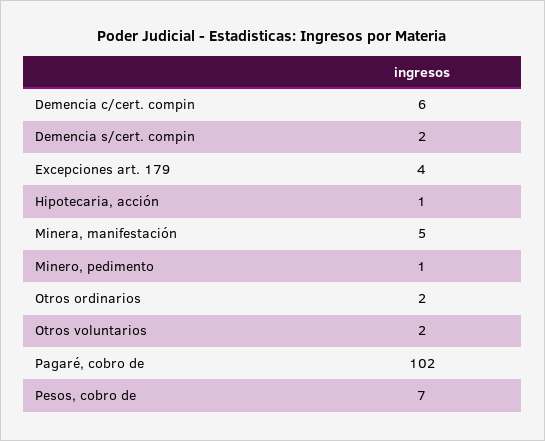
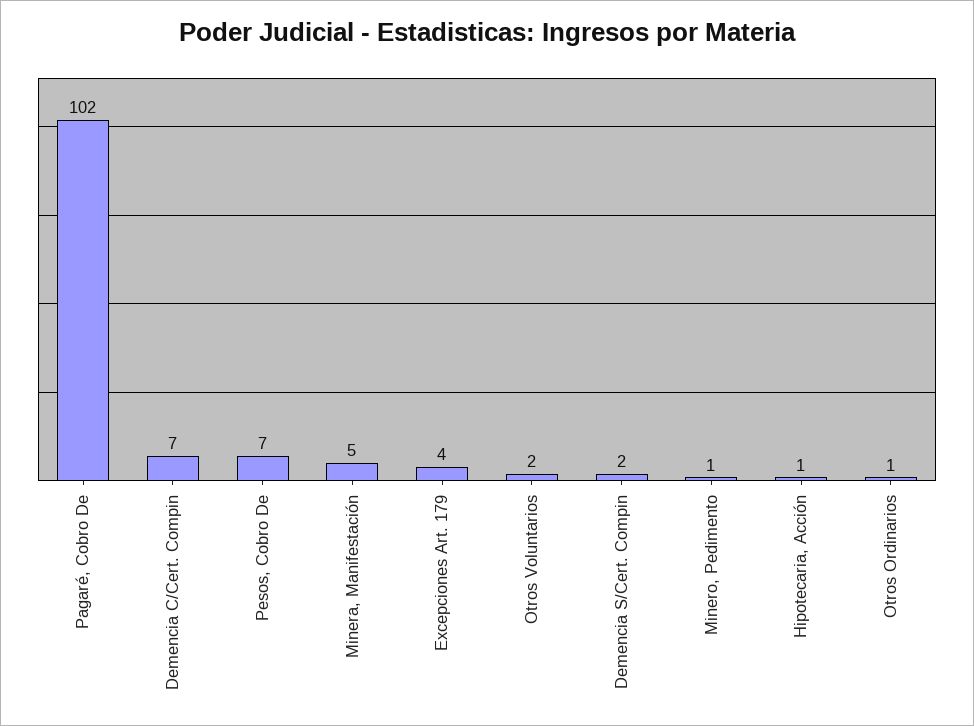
  {
-   "Demencia c/cert. compin": 6,
+   "Demencia c/cert. compin": 7,
    "Demencia s/cert. compin": 2,
    "Excepciones art. 179": 4,
    "Hipotecaria, acción": 1,
    "Minera, manifestación": 5,
    "Minero, pedimento": 1,
-   "Otros ordinarios": 2,
+   "Otros ordinarios": 1,
    "Otros voluntarios": 2,
    "Pagaré, cobro de": 102,
    "Pesos, cobro de": 7
  }

